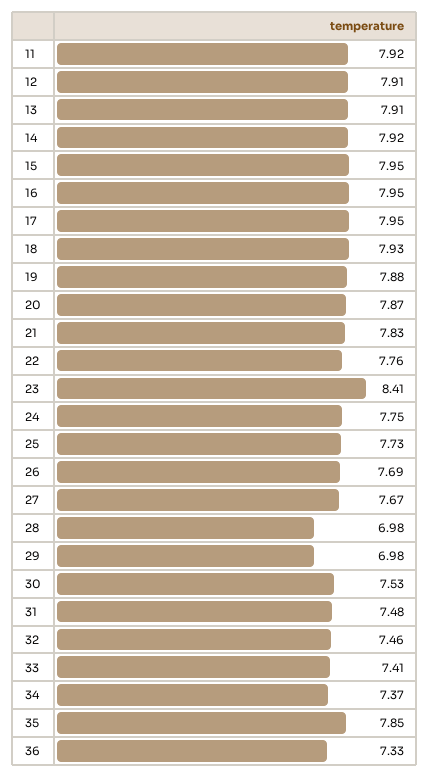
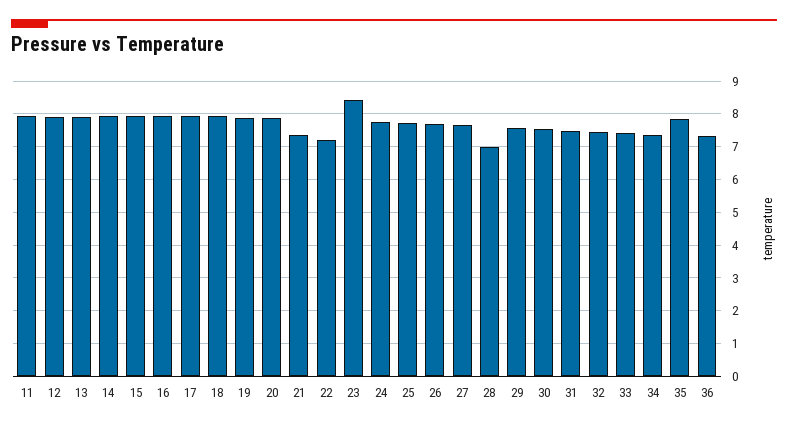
  {
    "11": 7.92,
    "12": 7.91,
    "13": 7.91,
    "14": 7.92,
    "15": 7.95,
    "16": 7.95,
    "17": 7.95,
    "18": 7.93,
    "19": 7.88,
    "20": 7.87,
-   "21": 7.83,
+   "21": 7.4,
-   "22": 7.76,
+   "22": 7.2,
    "23": 8.41,
    "24": 7.75,
    "25": 7.73,
    "26": 7.69,
    "27": 7.67,
    "28": 6.98,
-   "29": 6.98,
+   "29": 7.6,
    "30": 7.53,
    "31": 7.48,
    "32": 7.46,
    "33": 7.41,
    "34": 7.37,
    "35": 7.85,
    "36": 7.33
  }

